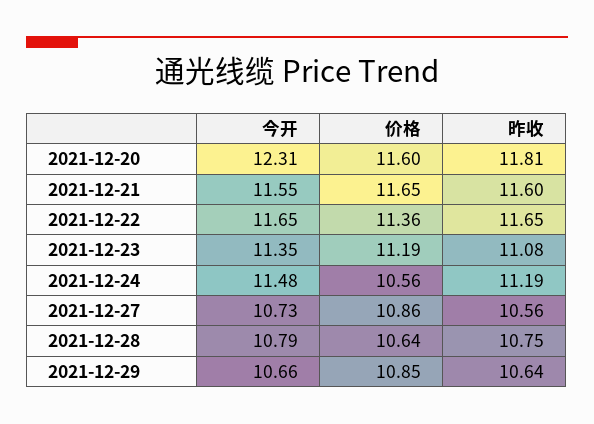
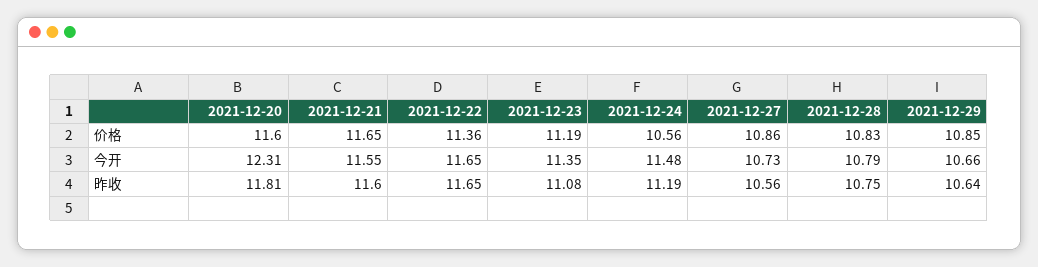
  {
    "今开": {
      "2021-12-20": 12.31,
      "2021-12-21": 11.55,
      "2021-12-22": 11.65,
      "2021-12-23": 11.35,
      "2021-12-24": 11.48,
      "2021-12-27": 10.73,
      "2021-12-28": 10.79,
      "2021-12-29": 10.66
    },
    "价格": {
      "2021-12-20": 11.6,
      "2021-12-21": 11.65,
      "2021-12-22": 11.36,
      "2021-12-23": 11.19,
      "2021-12-24": 10.56,
      "2021-12-27": 10.86,
-     "2021-12-28": 10.64,
+     "2021-12-28": 10.83,
      "2021-12-29": 10.85
    },
    "昨收": {
      "2021-12-20": 11.81,
      "2021-12-21": 11.6,
      "2021-12-22": 11.65,
      "2021-12-23": 11.08,
      "2021-12-24": 11.19,
      "2021-12-27": 10.56,
      "2021-12-28": 10.75,
      "2021-12-29": 10.64
    }
  }

